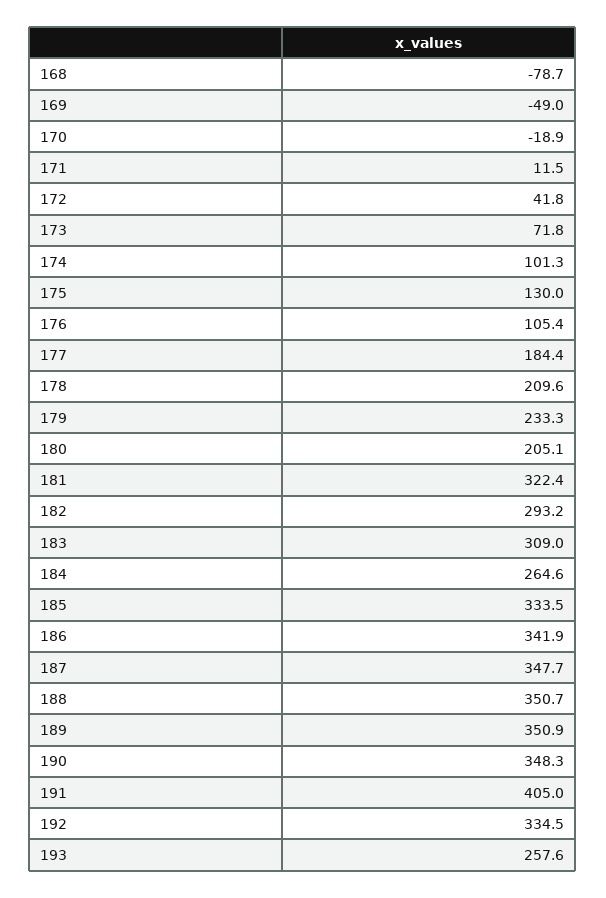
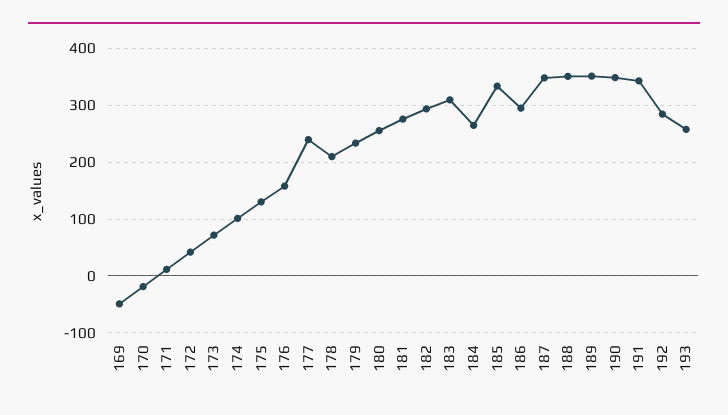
  {
-   "168": -78.7,
    "169": -49,
    "170": -18.9,
    "171": 11.5,
    "172": 41.8,
    "173": 71.8,
    "174": 101.3,
    "175": 130,
-   "176": 105.4,
+   "176": 160,
-   "177": 184.4,
+   "177": 240,
    "178": 209.6,
    "179": 233.3,
-   "180": 205.1,
+   "180": 260,
-   "181": 322.4,
+   "181": 280,
    "182": 293.2,
    "183": 309,
    "184": 264.6,
    "185": 333.5,
-   "186": 341.9,
+   "186": 300,
    "187": 347.7,
    "188": 350.7,
    "189": 350.9,
    "190": 348.3,
-   "191": 405,
+   "191": 340,
-   "192": 334.5,
+   "192": 280,
    "193": 257.6
  }

